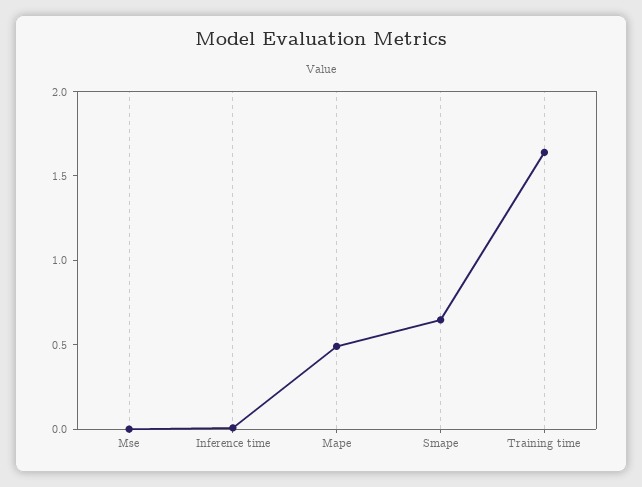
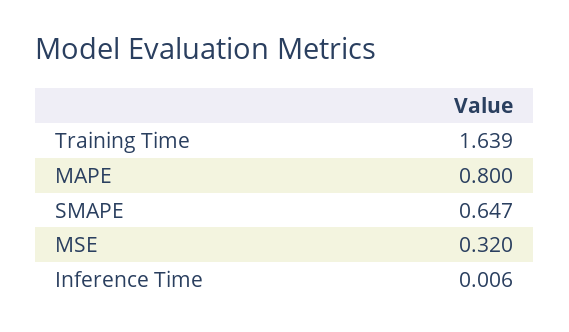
  {
-   "Mse": 0,
+   "Mse": 0.32,
    "Inference time": 0.006,
-   "Mape": 0.5,
+   "Mape": 0.8,
    "Smape": 0.647,
    "Training time": 1.639
  }

